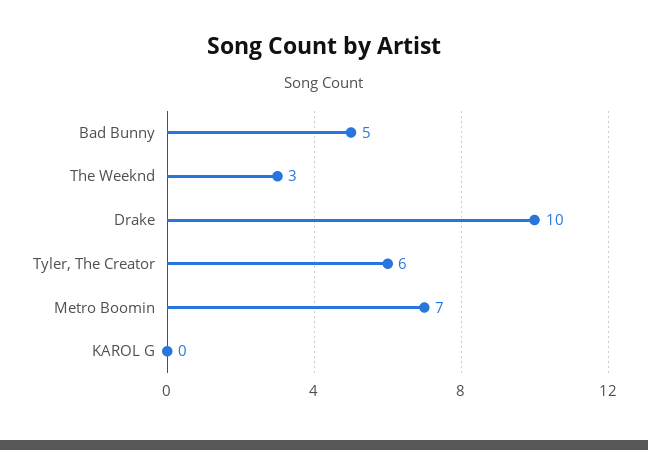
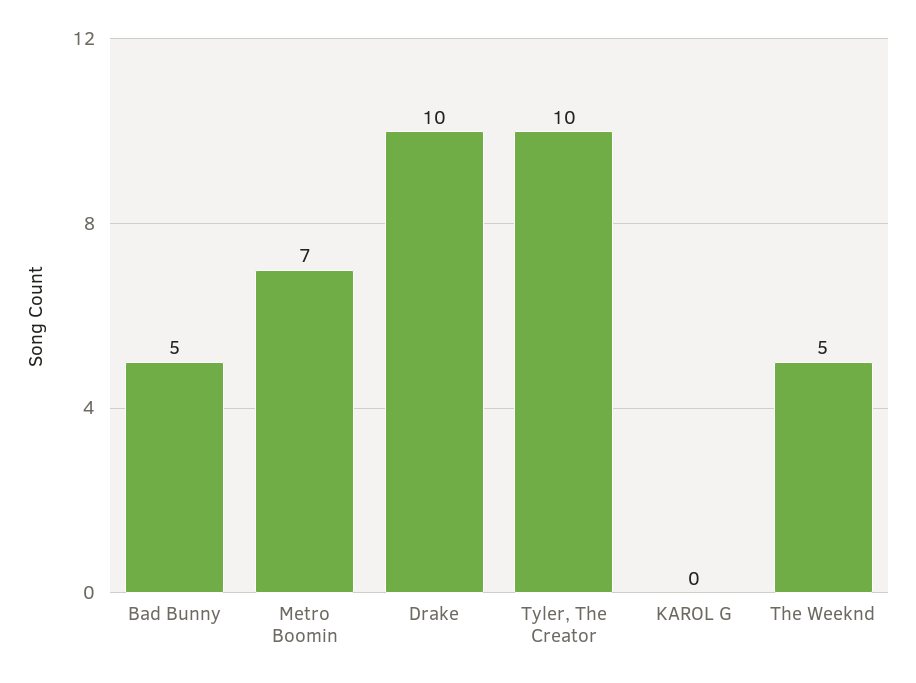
  {
    "Bad Bunny": 5,
-   "The Weeknd": 3,
+   "The Weeknd": 5,
    "Drake": 10,
-   "Tyler, The Creator": 6,
+   "Tyler, The Creator": 10,
    "Metro Boomin": 7,
    "KAROL G": 0
  }

